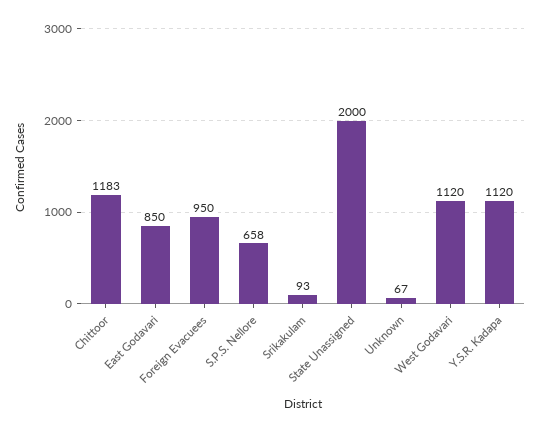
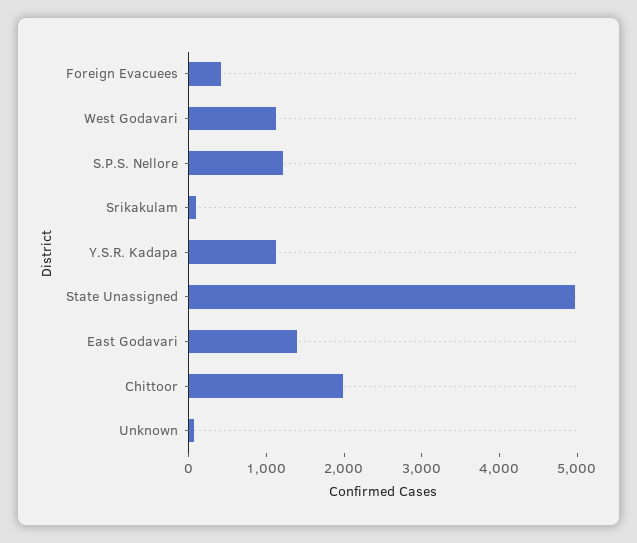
  {
-   "Chittoor": 1183,
+   "Chittoor": 2000,
-   "East Godavari": 850,
+   "East Godavari": 1400,
-   "Foreign Evacuees": 950,
+   "Foreign Evacuees": 400,
-   "S.P.S. Nellore": 658,
+   "S.P.S. Nellore": 1200,
    "Srikakulam": 93,
-   "State Unassigned": 2000,
+   "State Unassigned": 5000,
    "Unknown": 67,
    "West Godavari": 1120,
    "Y.S.R. Kadapa": 1120
  }

